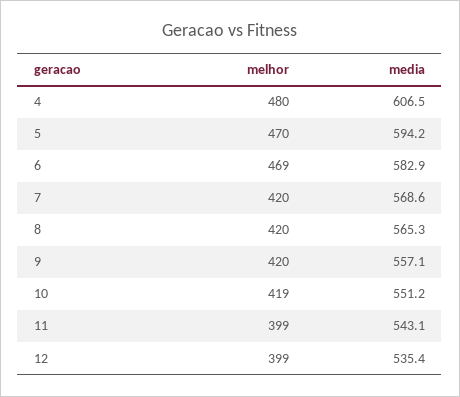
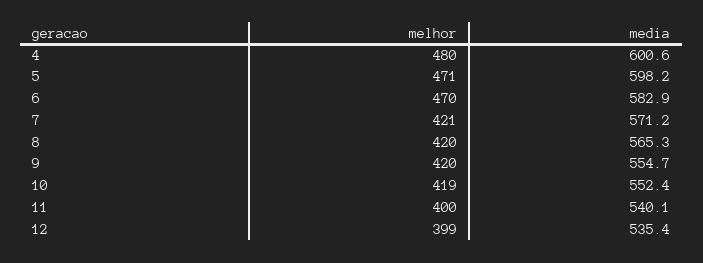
  {
    "melhor": {
      "4": 480,
-     "5": 470,
+     "5": 471,
-     "6": 469,
+     "6": 470,
-     "7": 420,
+     "7": 421,
      "8": 420,
      "9": 420,
      "10": 419,
-     "11": 399,
+     "11": 400,
      "12": 399
    },
    "media": {
-     "4": 606.5,
+     "4": 600.6,
-     "5": 594.2,
+     "5": 598.2,
      "6": 582.9,
-     "7": 568.6,
+     "7": 571.2,
      "8": 565.3,
-     "9": 557.1,
+     "9": 554.7,
-     "10": 551.2,
+     "10": 552.4,
-     "11": 543.1,
+     "11": 540.1,
      "12": 535.4
    }
  }

